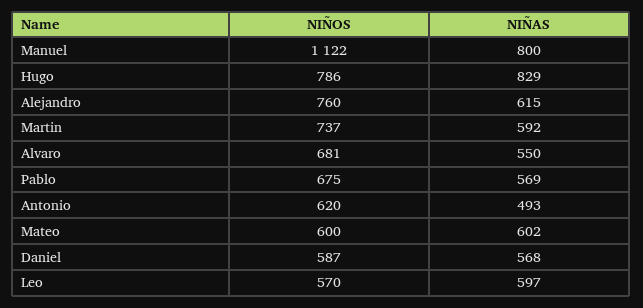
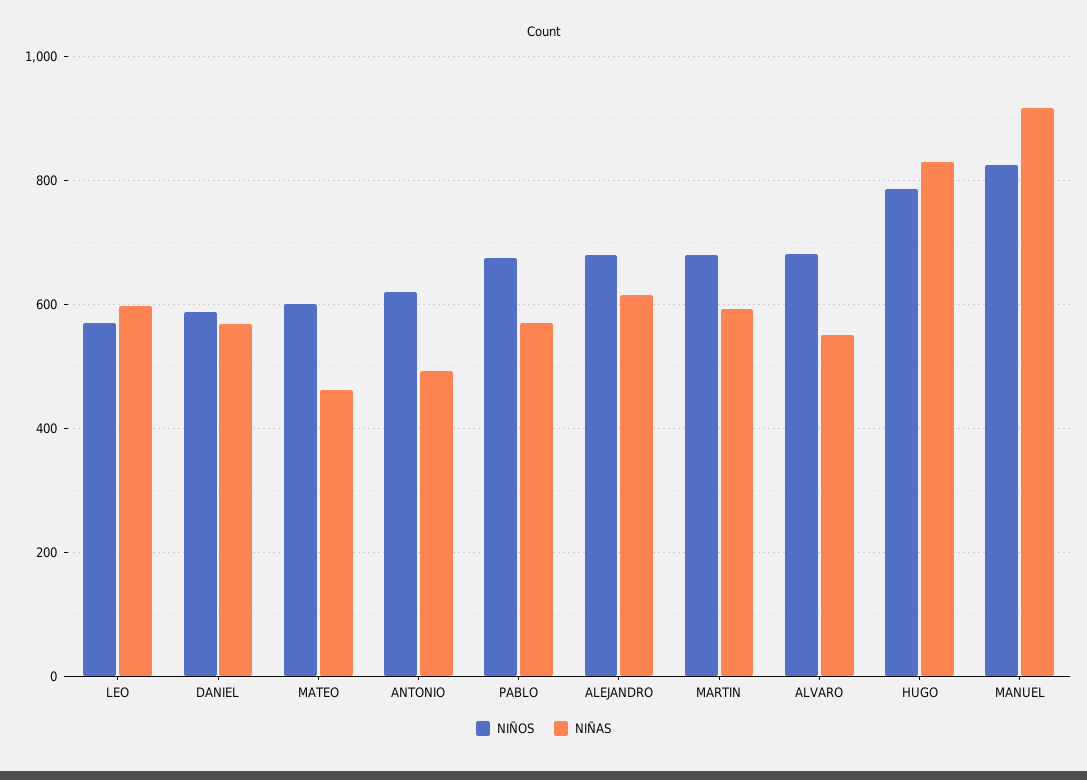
  {
    "NIÑOS": {
-     "Manuel": 1122,
+     "Manuel": 820,
      "Hugo": 786,
-     "Alejandro": 760,
+     "Alejandro": 680,
-     "Martin": 737,
+     "Martin": 680,
      "Alvaro": 681,
      "Pablo": 675,
      "Antonio": 620,
      "Mateo": 600,
      "Daniel": 587,
      "Leo": 570
    },
    "NIÑAS": {
-     "Manuel": 800,
+     "Manuel": 920,
      "Hugo": 829,
      "Alejandro": 615,
      "Martin": 592,
      "Alvaro": 550,
      "Pablo": 569,
      "Antonio": 493,
-     "Mateo": 602,
+     "Mateo": 460,
      "Daniel": 568,
      "Leo": 597
    }
  }

